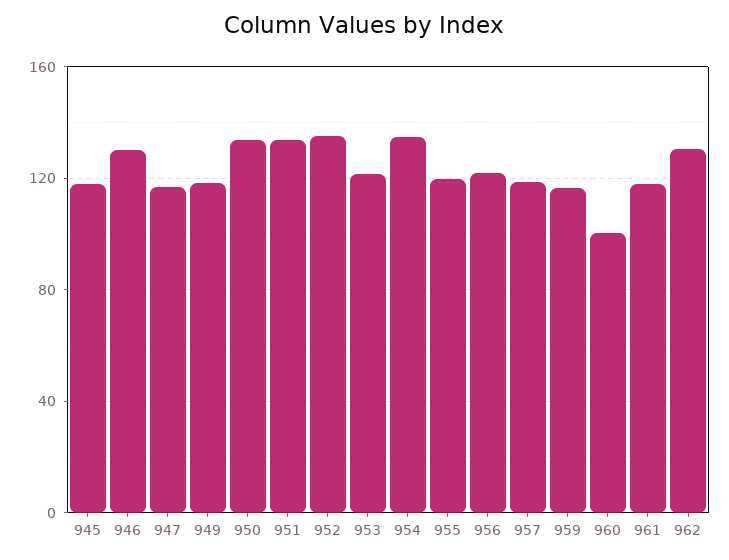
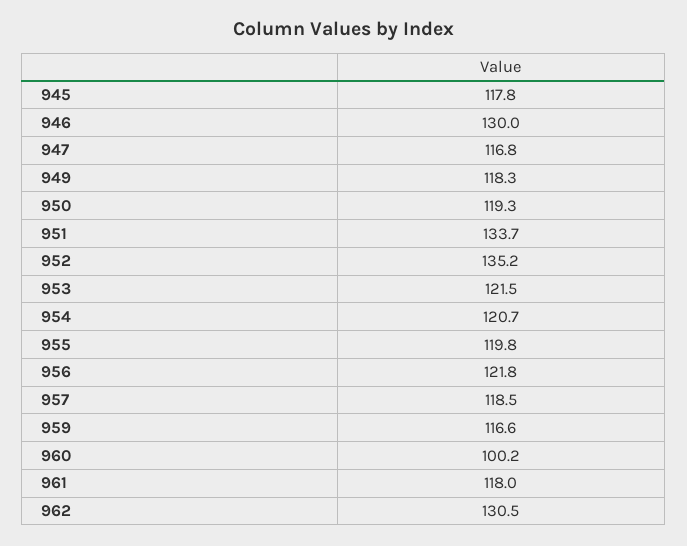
  {
    "945": 117.8,
    "946": 130,
    "947": 116.8,
    "949": 118.3,
-   "950": 135,
+   "950": 119.3,
    "951": 133.7,
    "952": 135.2,
    "953": 121.5,
-   "954": 135,
+   "954": 120.7,
    "955": 119.8,
    "956": 121.8,
    "957": 118.5,
    "959": 116.6,
    "960": 100.2,
    "961": 118,
    "962": 130.5
  }

